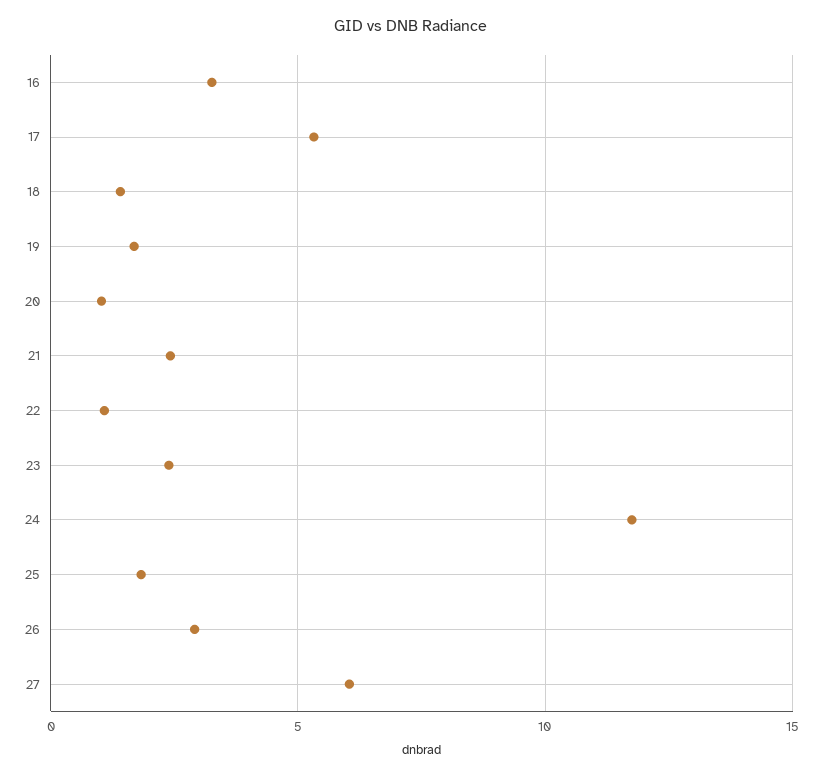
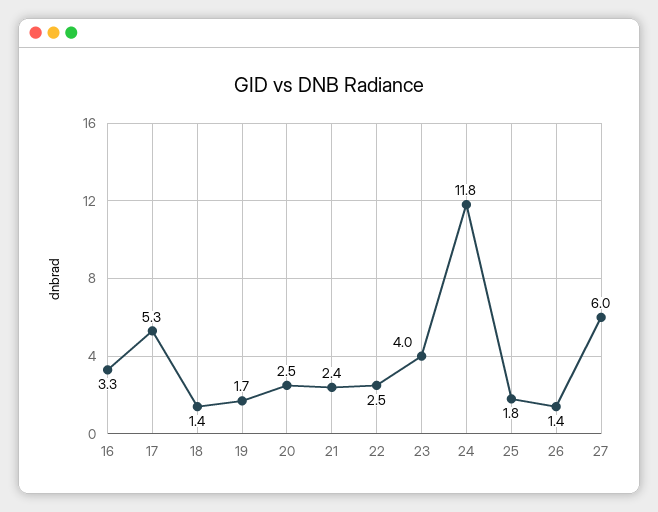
  {
    "16": 3.3,
    "17": 5.3,
    "18": 1.4,
    "19": 1.7,
-   "20": 1,
+   "20": 2.5,
    "21": 2.4,
-   "22": 1,
+   "22": 2.5,
-   "23": 2.5,
+   "23": 4,
    "24": 11.8,
    "25": 1.8,
-   "26": 3,
+   "26": 1.4,
    "27": 6
  }

